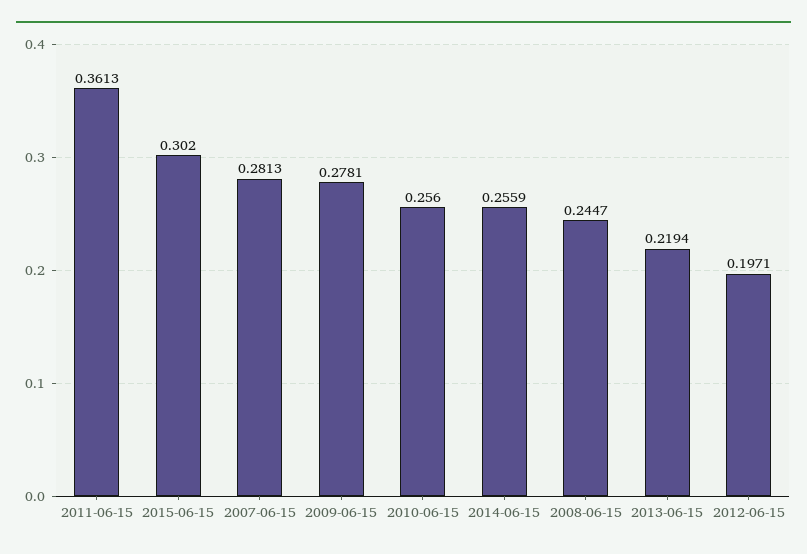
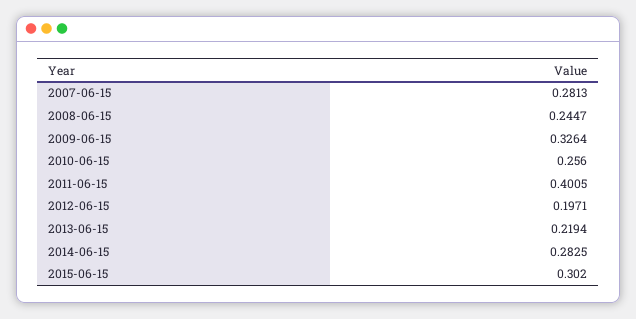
  {
-   "2011-06-15": 0.3613,
+   "2011-06-15": 0.4005,
    "2015-06-15": 0.302,
    "2007-06-15": 0.2813,
-   "2009-06-15": 0.2781,
+   "2009-06-15": 0.3264,
    "2010-06-15": 0.256,
-   "2014-06-15": 0.2559,
+   "2014-06-15": 0.2825,
    "2008-06-15": 0.2447,
    "2013-06-15": 0.2194,
    "2012-06-15": 0.1971
  }

